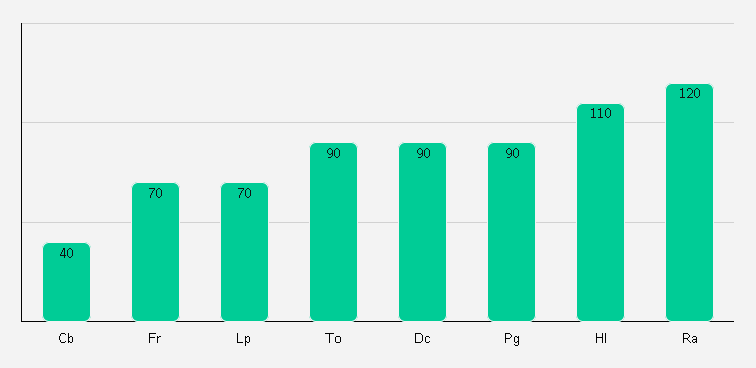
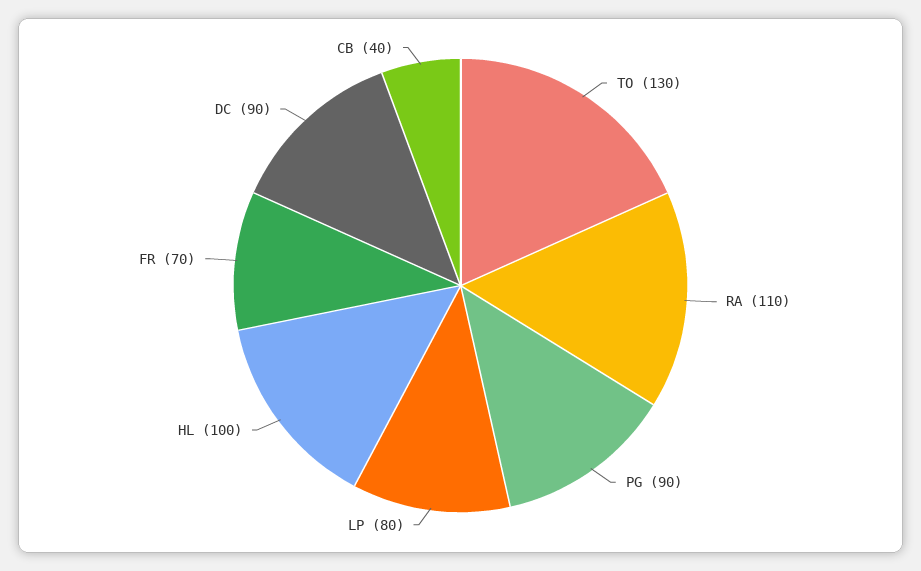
  {
    "Cb": 40,
    "Fr": 70,
-   "Lp": 70,
+   "Lp": 80,
-   "To": 90,
+   "To": 130,
    "Dc": 90,
    "Pg": 90,
-   "Hl": 110,
+   "Hl": 100,
-   "Ra": 120
+   "Ra": 110
  }

